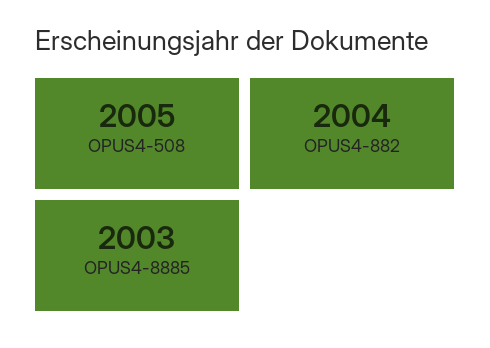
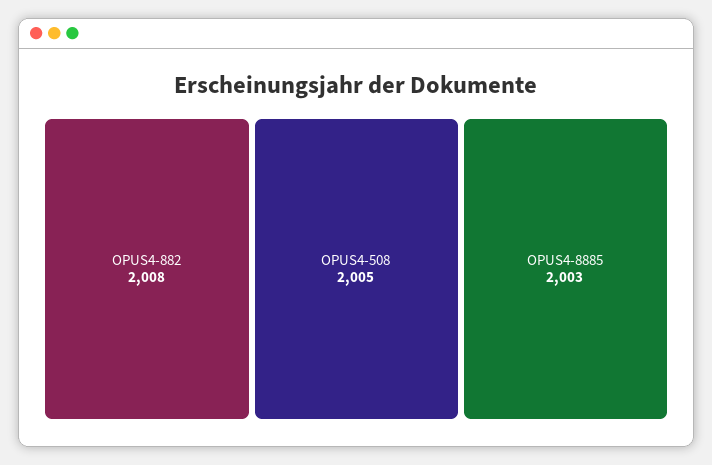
  {
    "OPUS4-508": 2005,
-   "OPUS4-882": 2004,
+   "OPUS4-882": 2008,
    "OPUS4-8885": 2003
  }

